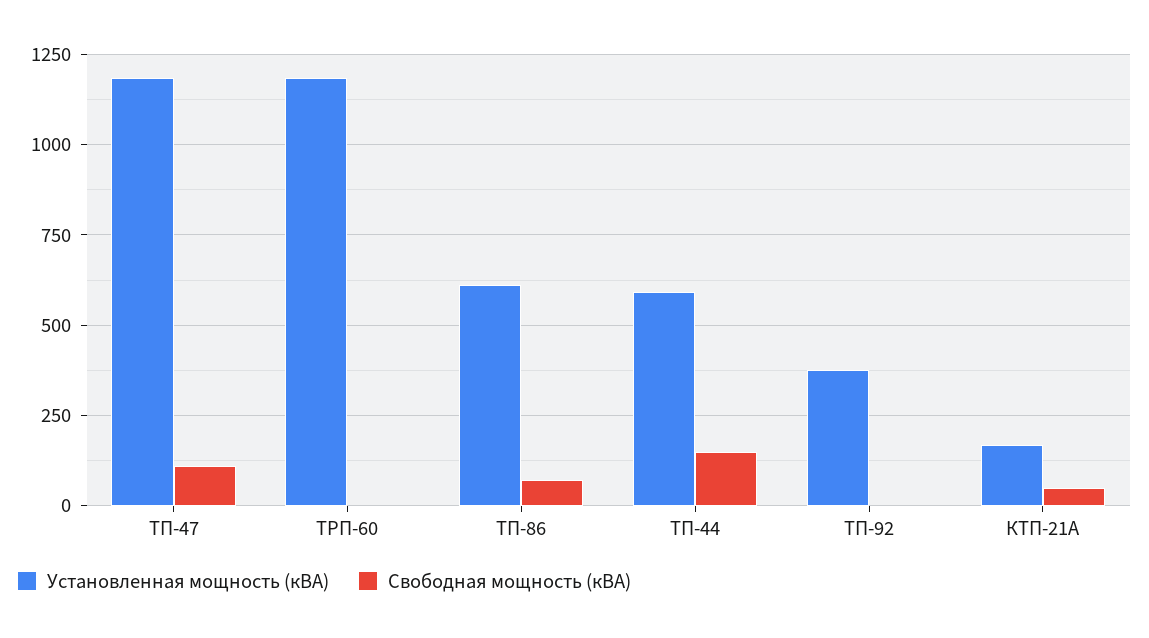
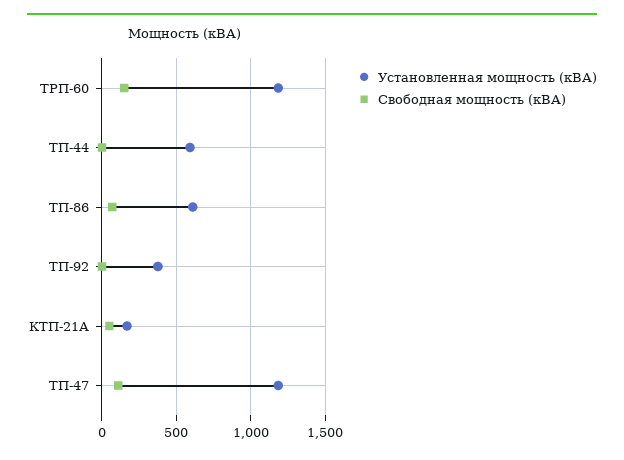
  {
    "Установленная мощность (кВА)": {
      "ТП-47": 1175,
      "ТРП-60": 1175,
      "ТП-86": 600,
      "ТП-44": 600,
      "ТП-92": 375,
      "КТП-21А": 175
    },
    "Свободная мощность (кВА)": {
      "ТП-47": 100,
-     "ТРП-60": 0,
+     "ТРП-60": 150,
      "ТП-86": 75,
-     "ТП-44": 150,
+     "ТП-44": 0,
      "ТП-92": 0,
      "КТП-21А": 50
    }
  }

